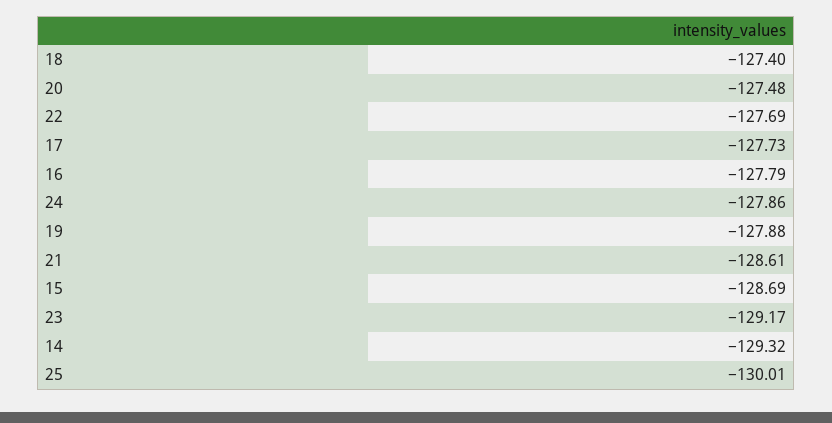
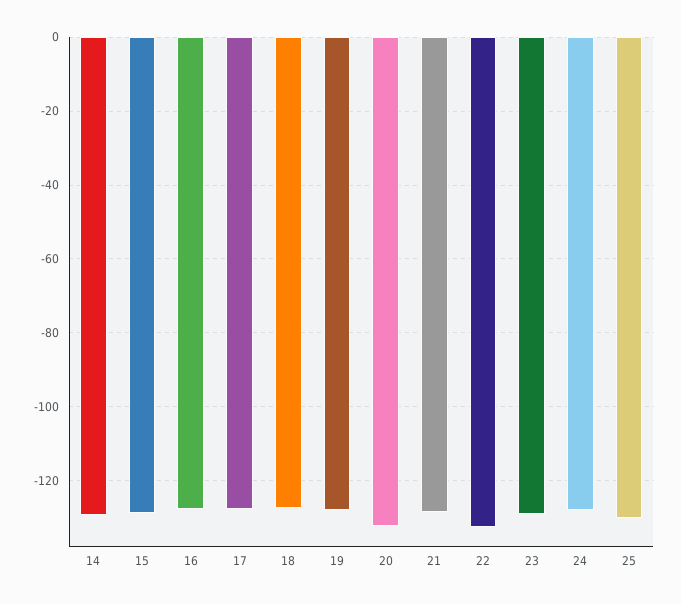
  {
    "18": -127.4,
-   "20": -127.48,
+   "20": -132,
-   "22": -127.69,
+   "22": -132,
    "17": -127.73,
    "16": -127.79,
    "24": -127.86,
    "19": -127.88,
    "21": -128.61,
    "15": -128.69,
    "23": -129.17,
    "14": -129.32,
    "25": -130.01
  }

